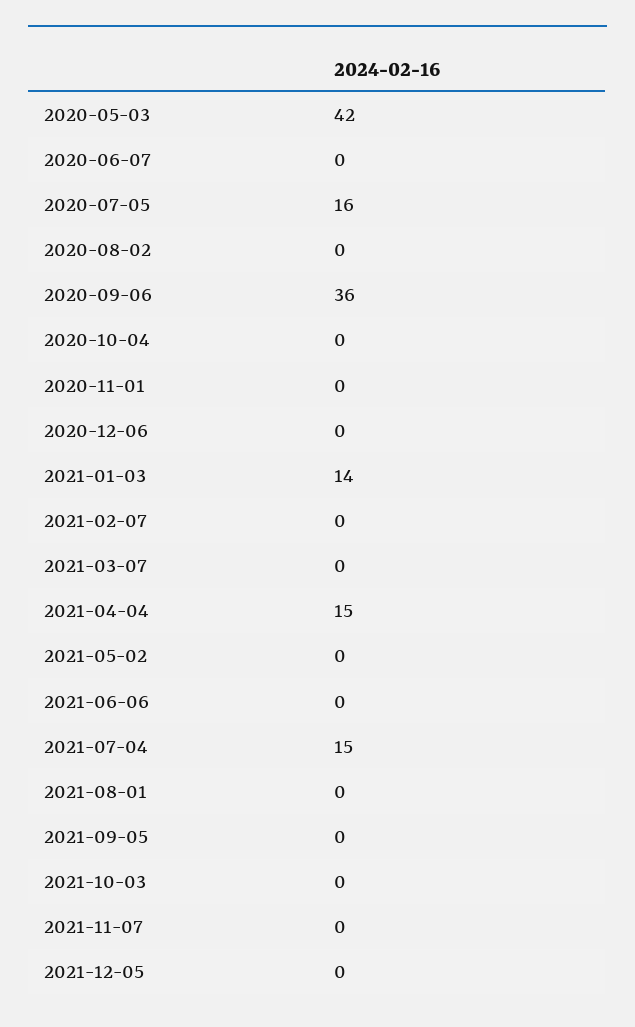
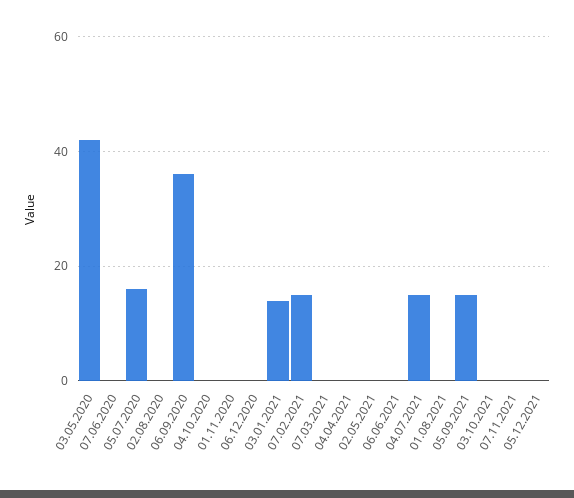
  {
    "2020-05-03": 42,
    "2020-06-07": 0,
    "2020-07-05": 16,
    "2020-08-02": 0,
    "2020-09-06": 36,
    "2020-10-04": 0,
    "2020-11-01": 0,
    "2020-12-06": 0,
    "2021-01-03": 14,
-   "2021-02-07": 0,
+   "2021-02-07": 15,
    "2021-03-07": 0,
-   "2021-04-04": 15,
+   "2021-04-04": 0,
    "2021-05-02": 0,
    "2021-06-06": 0,
    "2021-07-04": 15,
    "2021-08-01": 0,
-   "2021-09-05": 0,
+   "2021-09-05": 15,
    "2021-10-03": 0,
    "2021-11-07": 0,
    "2021-12-05": 0
  }

